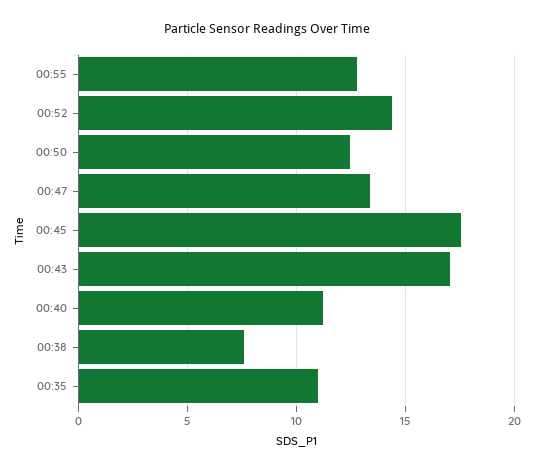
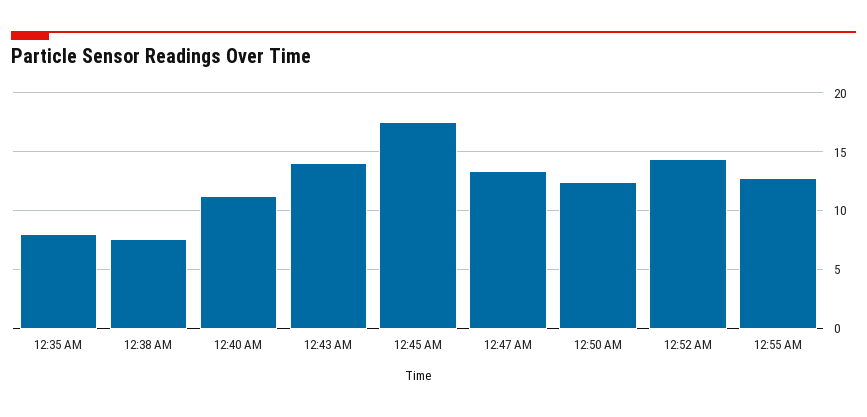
  {
    "00:55": 13,
    "00:52": 14.5,
    "00:50": 12.5,
    "00:47": 13.5,
    "00:45": 17.5,
-   "00:43": 17,
+   "00:43": 14,
    "00:40": 11,
    "00:38": 7.5,
-   "00:35": 11
+   "00:35": 8
  }

